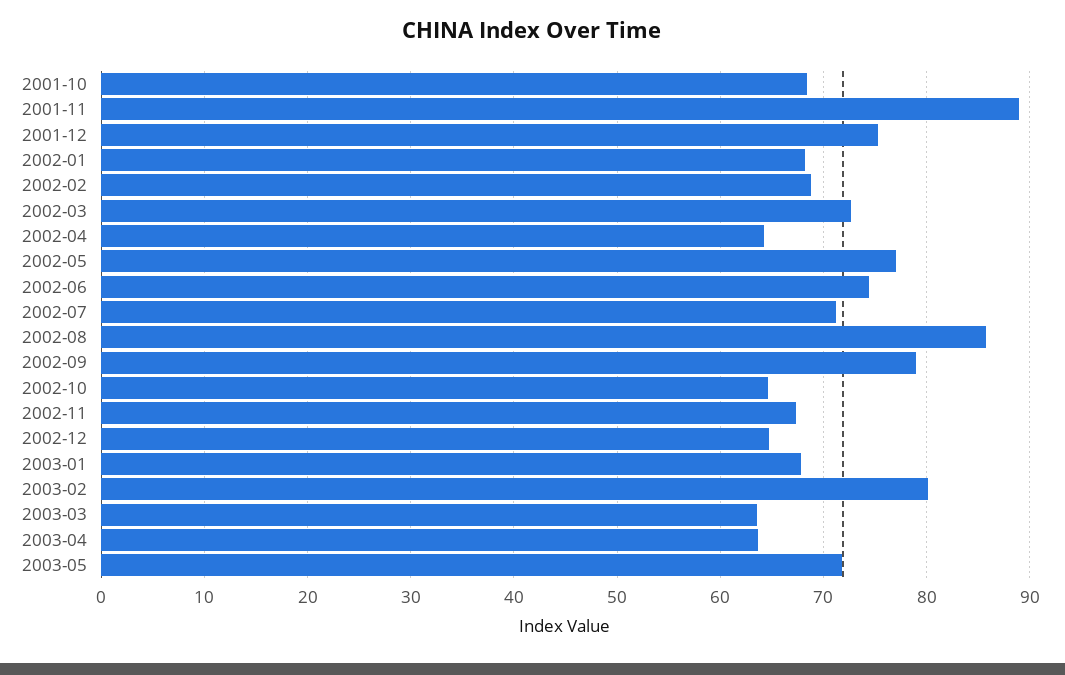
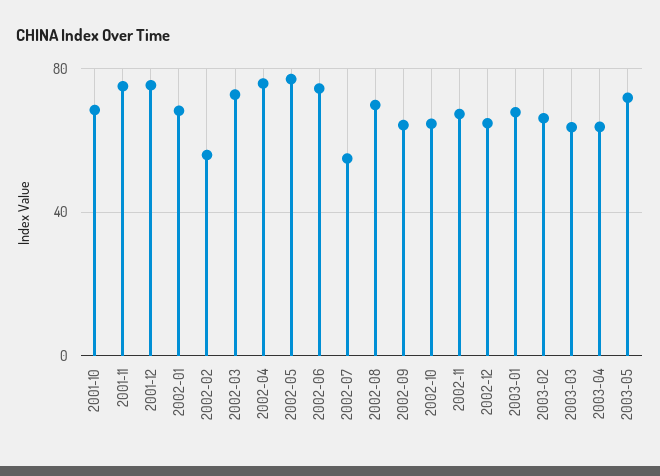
  {
    "2001-10": 68,
-   "2001-11": 89,
+   "2001-11": 75,
    "2001-12": 75,
    "2002-01": 68,
-   "2002-02": 69,
+   "2002-02": 55,
    "2002-03": 73,
-   "2002-04": 64,
+   "2002-04": 75,
    "2002-05": 77,
    "2002-06": 74,
-   "2002-07": 71,
+   "2002-07": 55,
-   "2002-08": 86,
+   "2002-08": 70,
-   "2002-09": 79,
+   "2002-09": 65,
    "2002-10": 65,
    "2002-11": 67,
    "2002-12": 65,
    "2003-01": 68,
-   "2003-02": 80,
+   "2003-02": 65,
    "2003-03": 64,
    "2003-04": 64,
    "2003-05": 72
  }

